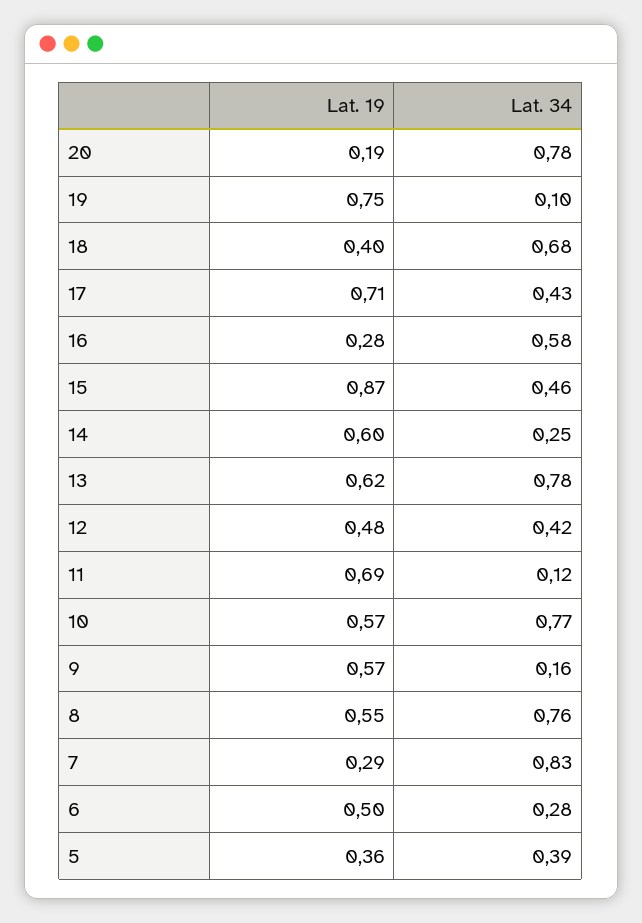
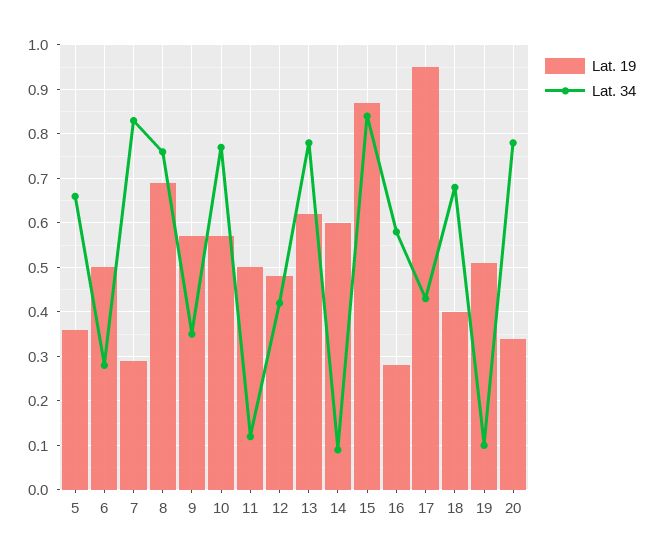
  {
    "Lat. 19": {
-     "20": 0.19,
+     "20": 0.35,
-     "19": 0.75,
+     "19": 0.5,
      "18": 0.4,
-     "17": 0.71,
+     "17": 0.95,
      "16": 0.28,
      "15": 0.87,
      "14": 0.6,
      "13": 0.62,
      "12": 0.48,
-     "11": 0.69,
+     "11": 0.5,
      "10": 0.57,
      "9": 0.57,
-     "8": 0.55,
+     "8": 0.7,
      "7": 0.29,
      "6": 0.5,
      "5": 0.36
    },
    "Lat. 34": {
      "20": 0.78,
      "19": 0.1,
      "18": 0.68,
      "17": 0.43,
      "16": 0.58,
-     "15": 0.46,
+     "15": 0.85,
-     "14": 0.25,
+     "14": 0.1,
      "13": 0.78,
      "12": 0.42,
      "11": 0.12,
      "10": 0.77,
-     "9": 0.16,
+     "9": 0.35,
      "8": 0.76,
      "7": 0.83,
      "6": 0.28,
-     "5": 0.39
+     "5": 0.65
    }
  }

